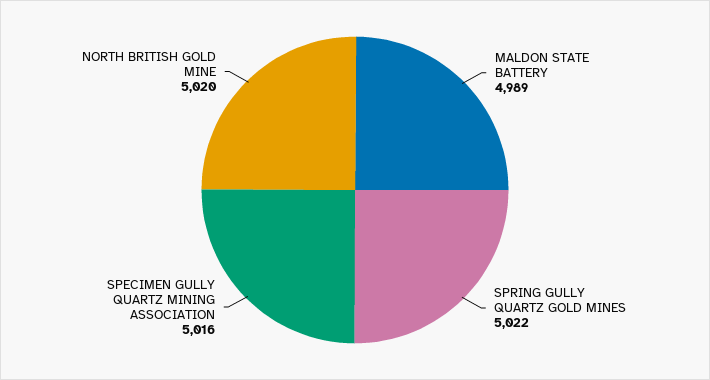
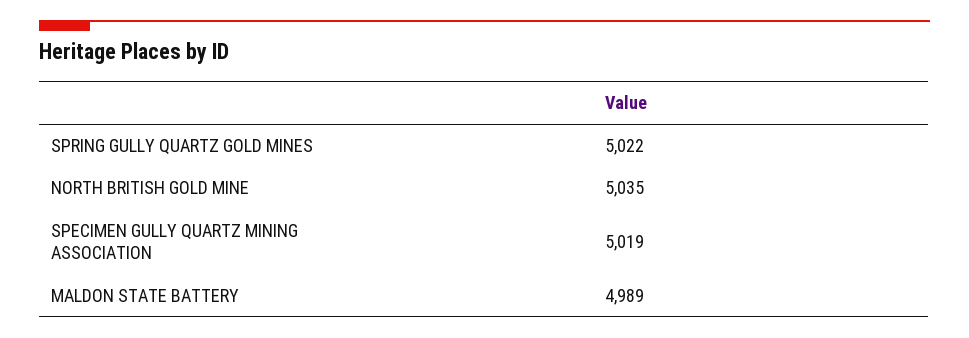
  {
    "MALDON STATE BATTERY": 4989,
    "SPRING GULLY QUARTZ GOLD MINES": 5022,
-   "SPECIMEN GULLY QUARTZ MINING ASSOCIATION": 5016,
+   "SPECIMEN GULLY QUARTZ MINING ASSOCIATION": 5019,
-   "NORTH BRITISH GOLD MINE": 5020
+   "NORTH BRITISH GOLD MINE": 5035
  }

